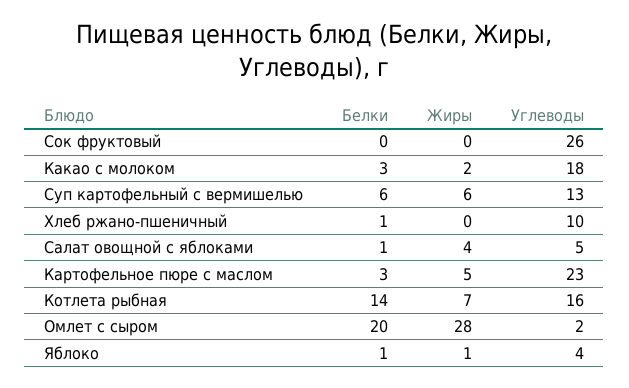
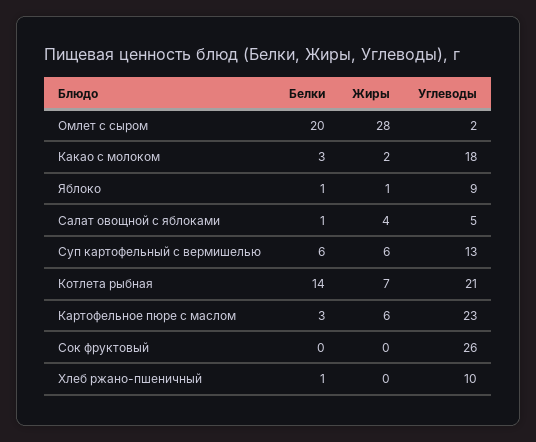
  {
    "Белки": {
      "Сок фруктовый": 0,
      "Какао с молоком": 3,
      "Суп картофельный с вермишелью": 6,
      "Хлеб ржано-пшеничный": 1,
      "Салат овощной с яблоками": 1,
      "Картофельное пюре с маслом": 3,
      "Котлета рыбная": 14,
      "Омлет с сыром": 20,
      "Яблоко": 1
    },
    "Жиры": {
      "Сок фруктовый": 0,
      "Какао с молоком": 2,
      "Суп картофельный с вермишелью": 6,
      "Хлеб ржано-пшеничный": 0,
      "Салат овощной с яблоками": 4,
-     "Картофельное пюре с маслом": 5,
+     "Картофельное пюре с маслом": 6,
      "Котлета рыбная": 7,
      "Омлет с сыром": 28,
      "Яблоко": 1
    },
    "Углеводы": {
      "Сок фруктовый": 26,
      "Какао с молоком": 18,
      "Суп картофельный с вермишелью": 13,
      "Хлеб ржано-пшеничный": 10,
      "Салат овощной с яблоками": 5,
      "Картофельное пюре с маслом": 23,
-     "Котлета рыбная": 16,
+     "Котлета рыбная": 21,
      "Омлет с сыром": 2,
-     "Яблоко": 4
+     "Яблоко": 9
    }
  }

